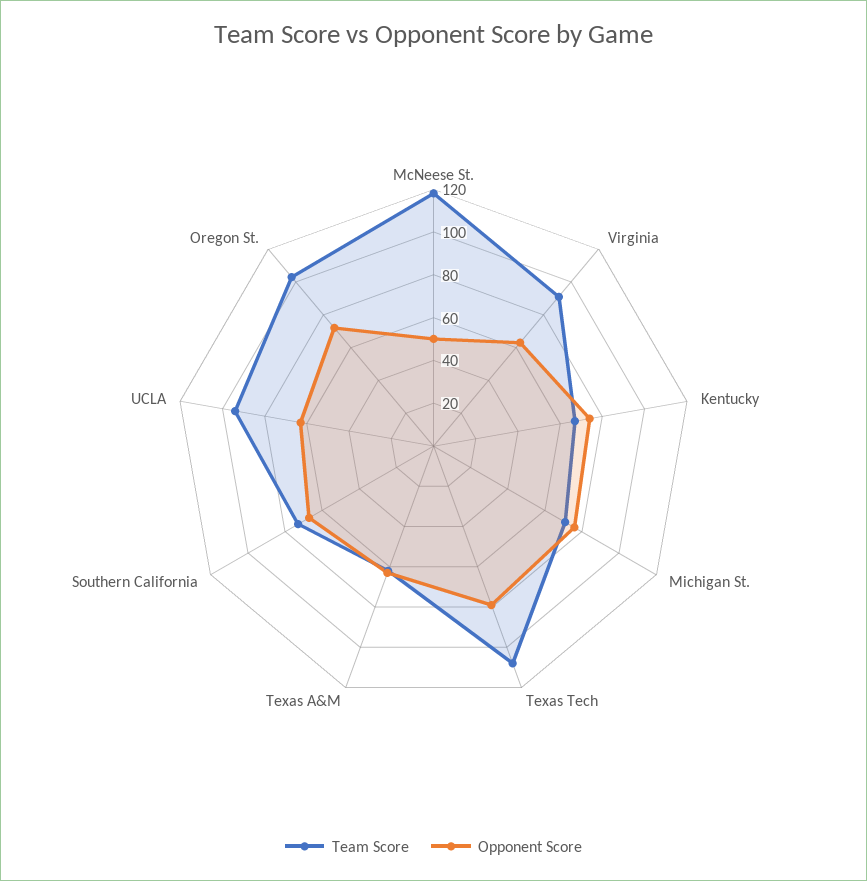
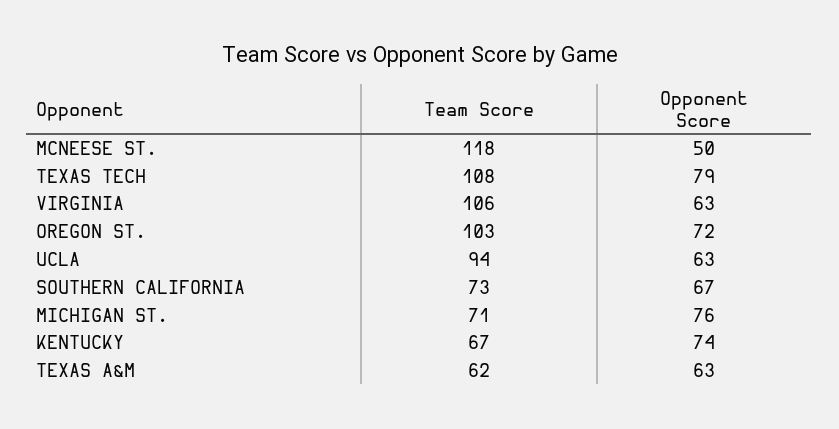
  {
    "Team Score": {
      "McNeese St.": 118,
-     "Virginia": 90,
+     "Virginia": 106,
      "Kentucky": 67,
      "Michigan St.": 71,
      "Texas Tech": 108,
      "Texas A&M": 62,
      "Southern California": 73,
      "UCLA": 94,
      "Oregon St.": 103
    },
    "Opponent Score": {
      "McNeese St.": 50,
      "Virginia": 63,
      "Kentucky": 74,
      "Michigan St.": 76,
      "Texas Tech": 79,
      "Texas A&M": 63,
      "Southern California": 67,
      "UCLA": 63,
      "Oregon St.": 72
    }
  }

